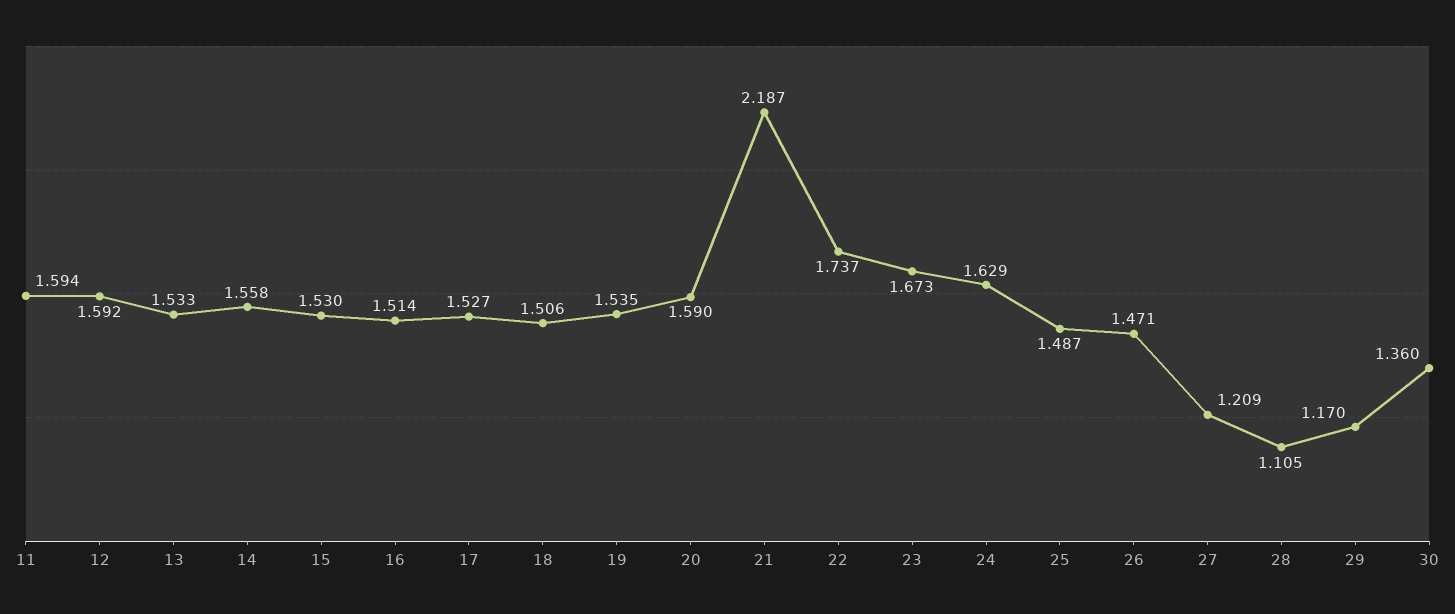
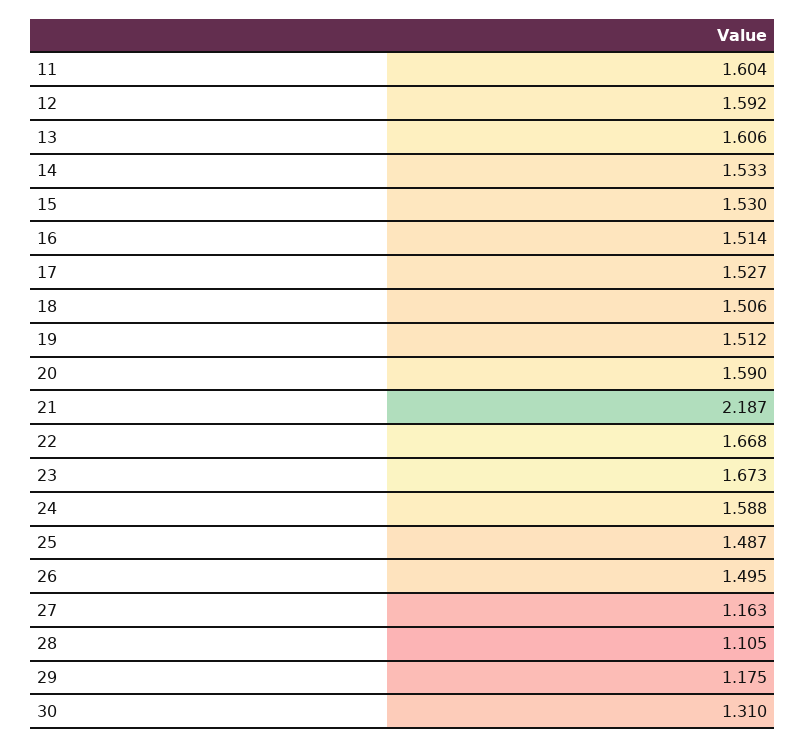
  {
-   "11": 1.594,
+   "11": 1.604,
    "12": 1.592,
-   "13": 1.533,
+   "13": 1.606,
-   "14": 1.558,
+   "14": 1.533,
    "15": 1.53,
    "16": 1.514,
    "17": 1.527,
    "18": 1.506,
-   "19": 1.535,
+   "19": 1.512,
    "20": 1.59,
    "21": 2.187,
-   "22": 1.737,
+   "22": 1.668,
    "23": 1.673,
-   "24": 1.629,
+   "24": 1.588,
    "25": 1.487,
-   "26": 1.471,
+   "26": 1.495,
-   "27": 1.209,
+   "27": 1.163,
    "28": 1.105,
-   "29": 1.17,
+   "29": 1.175,
-   "30": 1.36
+   "30": 1.31
  }

